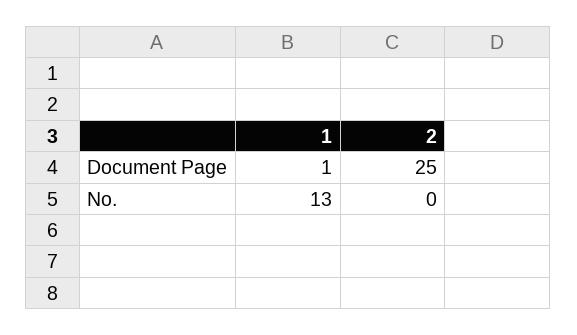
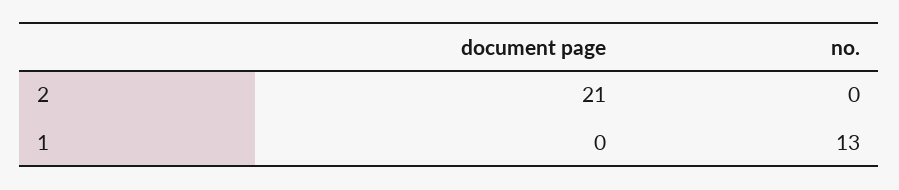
  {
    "1": {
-     "Document Page": 1,
+     "Document Page": 0,
      "No.": 13
    },
    "2": {
-     "Document Page": 25,
+     "Document Page": 21,
      "No.": 0
    }
  }

